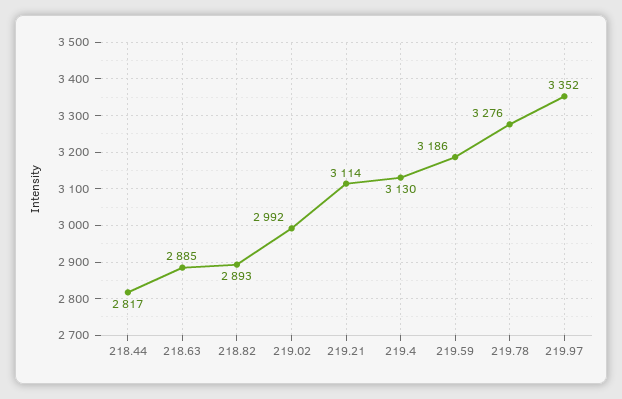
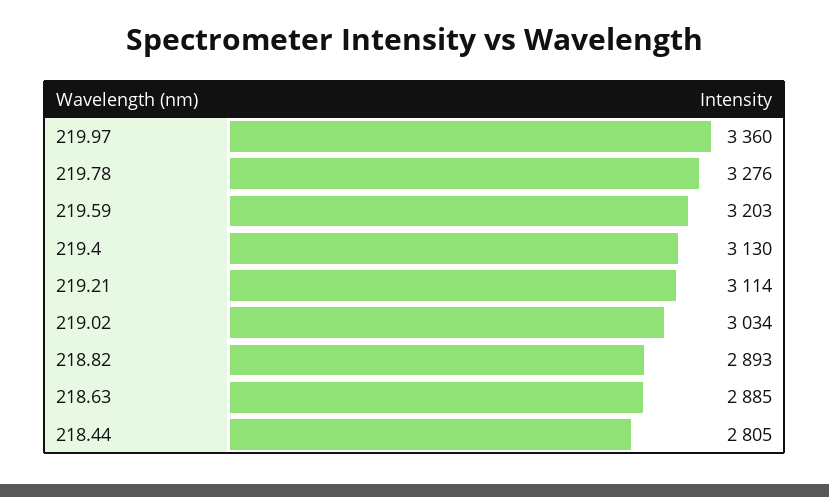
  {
-   "218.44": 2817,
+   "218.44": 2805,
    "218.63": 2885,
    "218.82": 2893,
-   "219.02": 2992,
+   "219.02": 3034,
    "219.21": 3114,
    "219.4": 3130,
-   "219.59": 3186,
+   "219.59": 3203,
    "219.78": 3276,
-   "219.97": 3352
+   "219.97": 3360
  }

